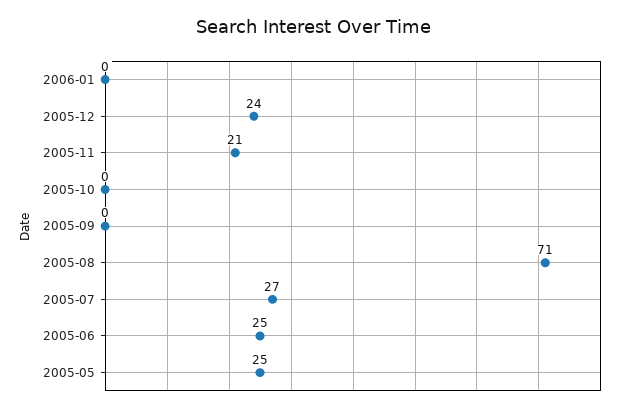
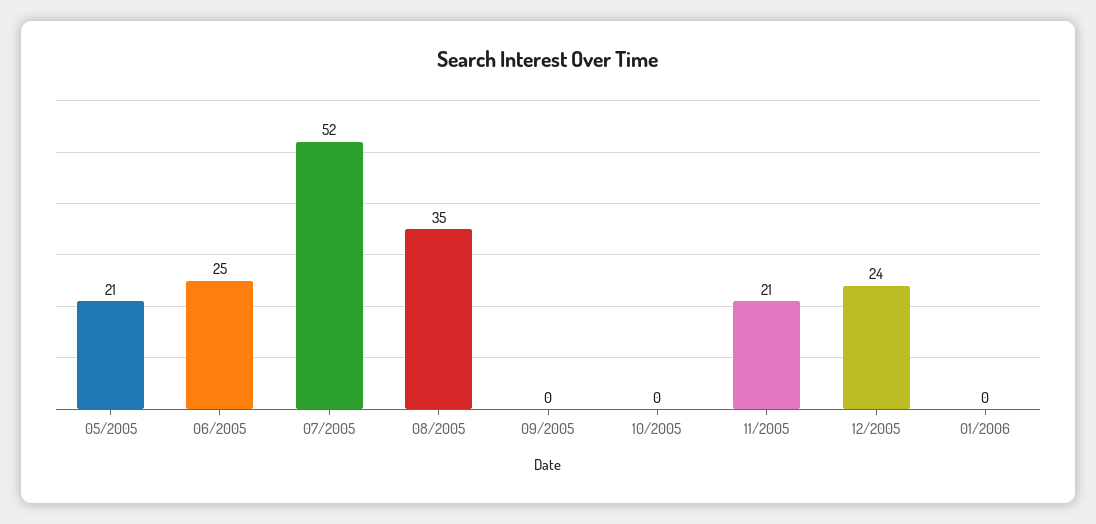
  {
    "2006-01": 0,
    "2005-12": 24,
    "2005-11": 21,
    "2005-10": 0,
    "2005-09": 0,
-   "2005-08": 71,
+   "2005-08": 35,
-   "2005-07": 27,
+   "2005-07": 52,
    "2005-06": 25,
-   "2005-05": 25
+   "2005-05": 21
  }

